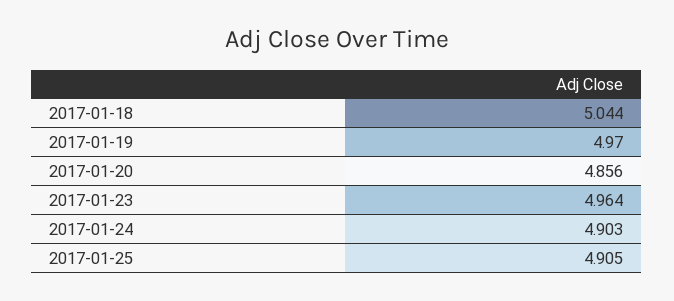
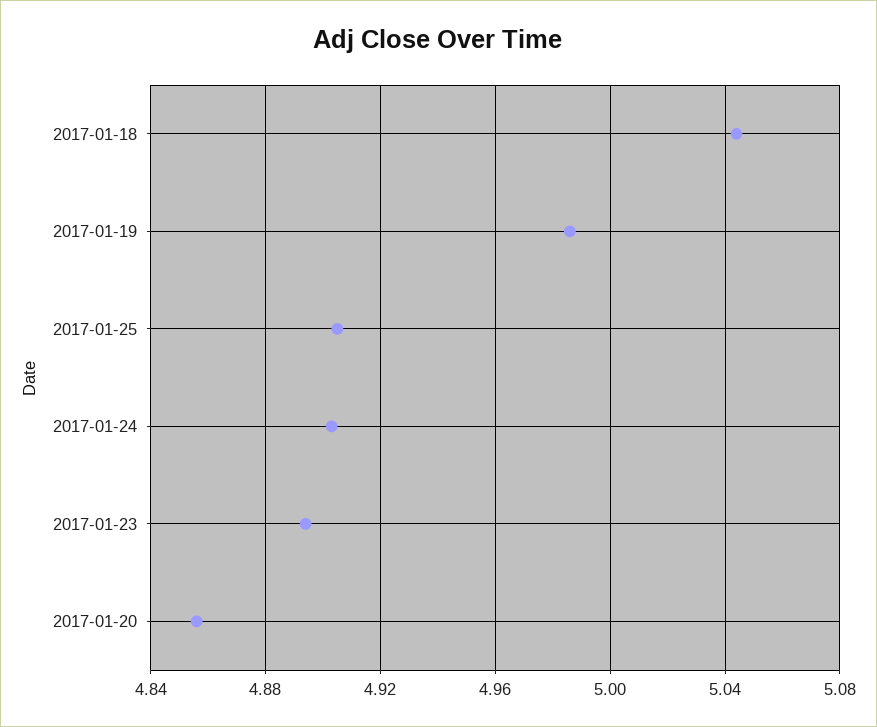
  {
    "2017-01-18": 5.044,
-   "2017-01-19": 4.97,
+   "2017-01-19": 4.985,
    "2017-01-20": 4.856,
-   "2017-01-23": 4.964,
+   "2017-01-23": 4.895,
    "2017-01-24": 4.903,
    "2017-01-25": 4.905
  }

